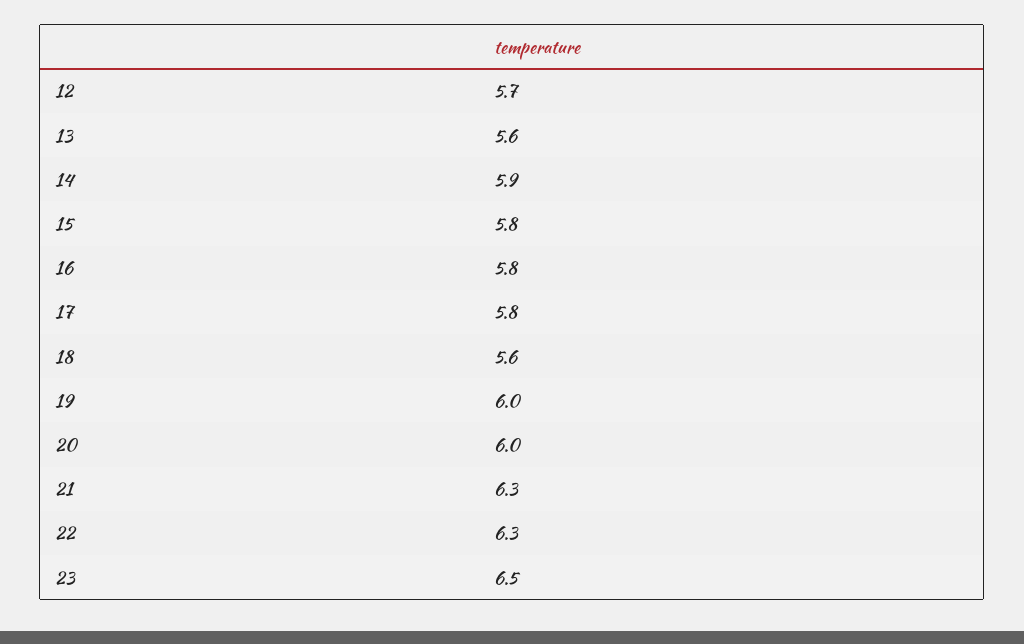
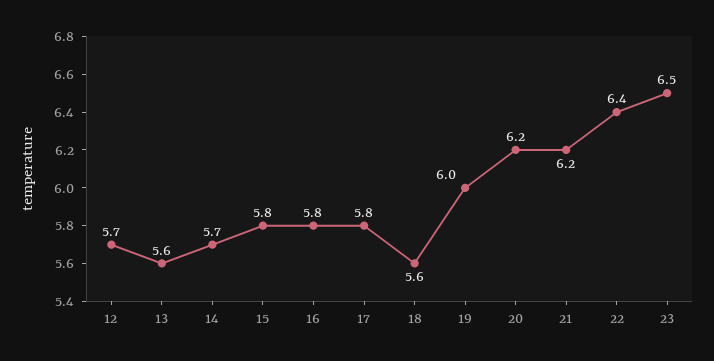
  {
    "12": 5.7,
    "13": 5.6,
-   "14": 5.9,
+   "14": 5.7,
    "15": 5.8,
    "16": 5.8,
    "17": 5.8,
    "18": 5.6,
    "19": 6,
-   "20": 6,
+   "20": 6.2,
-   "21": 6.3,
+   "21": 6.2,
-   "22": 6.3,
+   "22": 6.4,
    "23": 6.5
  }

